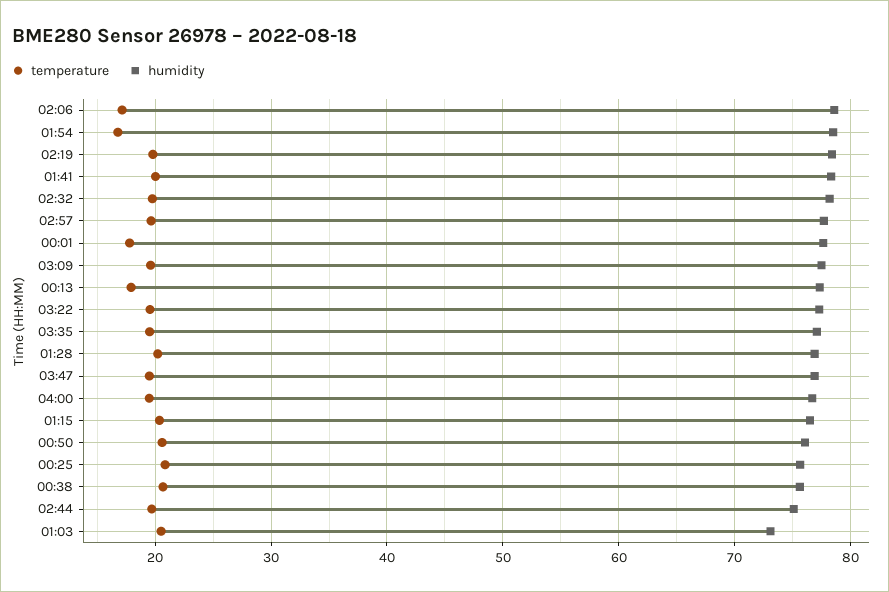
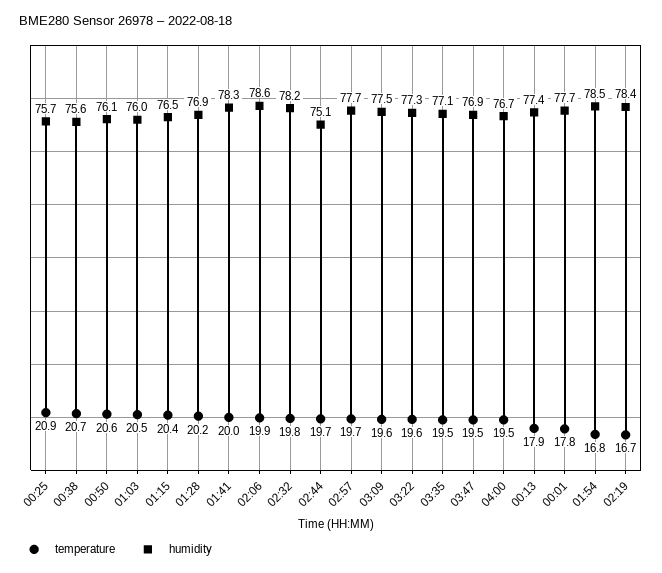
  {
    "temperature": {
-     "02:06": 17,
+     "02:06": 19.9,
      "01:54": 16.8,
-     "02:19": 20,
+     "02:19": 16.7,
      "01:41": 20,
      "02:32": 19.8,
      "02:57": 19.7,
      "00:01": 17.8,
      "03:09": 19.6,
      "00:13": 17.9,
      "03:22": 19.6,
      "03:35": 19.5,
      "01:28": 20.2,
      "03:47": 19.5,
      "04:00": 19.5,
      "01:15": 20.4,
      "00:50": 20.6,
      "00:25": 20.9,
      "00:38": 20.7,
      "02:44": 19.7,
      "01:03": 20.5
    },
    "humidity": {
      "02:06": 78.6,
      "01:54": 78.5,
      "02:19": 78.4,
      "01:41": 78.3,
      "02:32": 78.2,
      "02:57": 77.7,
      "00:01": 77.7,
      "03:09": 77.5,
      "00:13": 77.4,
      "03:22": 77.3,
      "03:35": 77.1,
      "01:28": 76.9,
      "03:47": 76.9,
      "04:00": 76.7,
      "01:15": 76.5,
      "00:50": 76.1,
      "00:25": 75.7,
      "00:38": 75.6,
      "02:44": 75.1,
-     "01:03": 73
+     "01:03": 76
    }
  }

